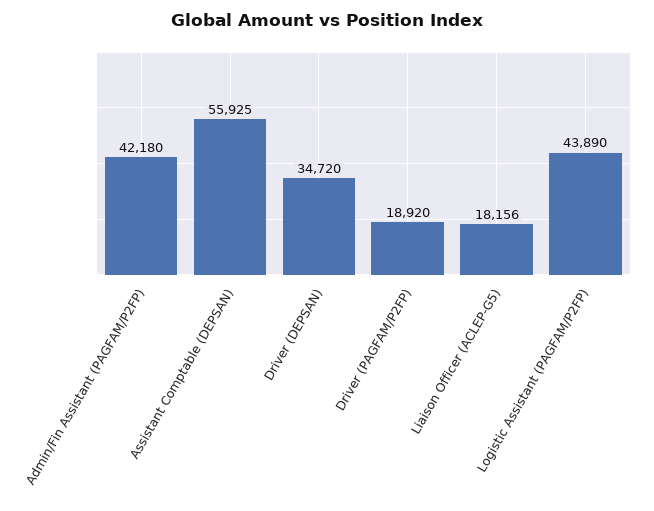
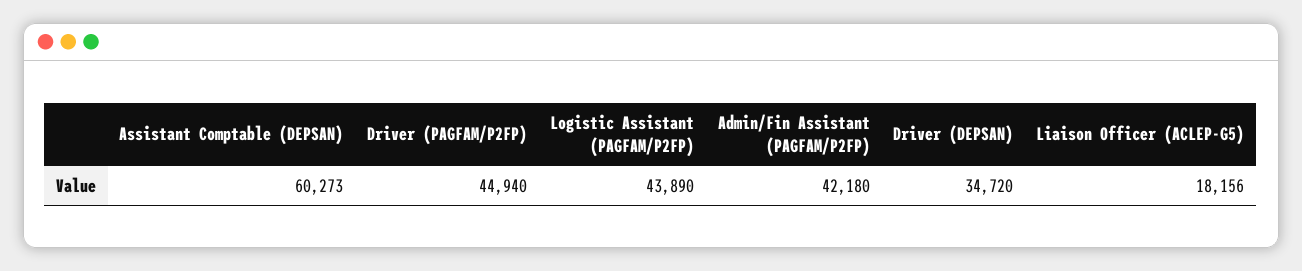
  {
    "Admin/Fin Assistant (PAGFAM/P2FP)": 42180,
-   "Assistant Comptable (DEPSAN)": 55925,
+   "Assistant Comptable (DEPSAN)": 60273,
    "Driver (DEPSAN)": 34720,
-   "Driver (PAGFAM/P2FP)": 18920,
+   "Driver (PAGFAM/P2FP)": 44940,
    "Liaison Officer (ACLEP-G5)": 18156,
    "Logistic Assistant (PAGFAM/P2FP)": 43890
  }

